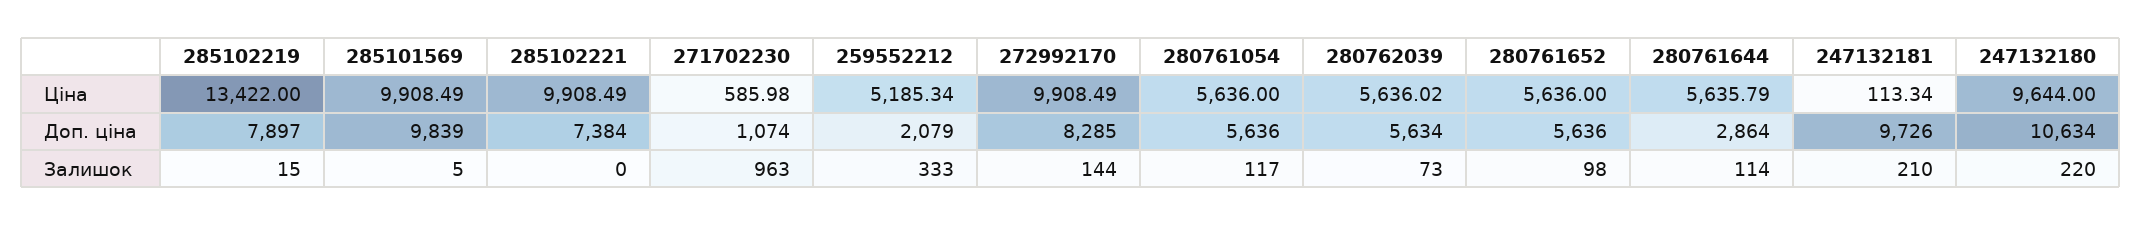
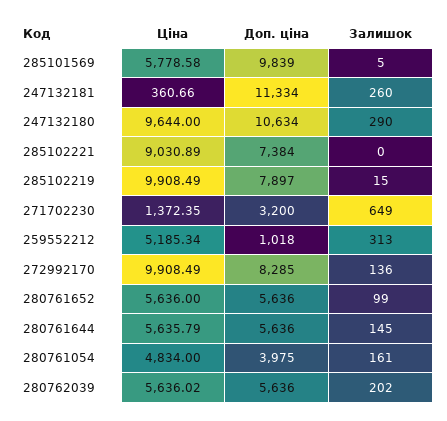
  {
    "285102219": {
-     "Ціна": 13422,
+     "Ціна": 9908.49,
      "Доп. ціна": 7897,
      "Залишок": 15
    },
    "285101569": {
-     "Ціна": 9908.49,
+     "Ціна": 5778.58,
      "Доп. ціна": 9839,
      "Залишок": 5
    },
    "285102221": {
-     "Ціна": 9908.49,
+     "Ціна": 9030.89,
      "Доп. ціна": 7384,
      "Залишок": 0
    },
    "271702230": {
-     "Ціна": 585.98,
+     "Ціна": 1372.35,
-     "Доп. ціна": 1074,
+     "Доп. ціна": 3200,
-     "Залишок": 963
+     "Залишок": 649
    },
    "259552212": {
      "Ціна": 5185.34,
-     "Доп. ціна": 2079,
+     "Доп. ціна": 1018,
-     "Залишок": 333
+     "Залишок": 313
    },
    "272992170": {
      "Ціна": 9908.49,
      "Доп. ціна": 8285,
-     "Залишок": 144
+     "Залишок": 136
    },
    "280761054": {
-     "Ціна": 5636,
+     "Ціна": 4834,
-     "Доп. ціна": 5636,
+     "Доп. ціна": 3975,
-     "Залишок": 117
+     "Залишок": 161
    },
    "280762039": {
      "Ціна": 5636.02,
-     "Доп. ціна": 5634,
+     "Доп. ціна": 5636,
-     "Залишок": 73
+     "Залишок": 202
    },
    "280761652": {
      "Ціна": 5636,
      "Доп. ціна": 5636,
-     "Залишок": 98
+     "Залишок": 99
    },
    "280761644": {
      "Ціна": 5635.79,
-     "Доп. ціна": 2864,
+     "Доп. ціна": 5636,
-     "Залишок": 114
+     "Залишок": 145
    },
    "247132181": {
-     "Ціна": 113.34,
+     "Ціна": 360.66,
-     "Доп. ціна": 9726,
+     "Доп. ціна": 11334,
-     "Залишок": 210
+     "Залишок": 260
    },
    "247132180": {
      "Ціна": 9644,
      "Доп. ціна": 10634,
-     "Залишок": 220
+     "Залишок": 290
    }
  }

